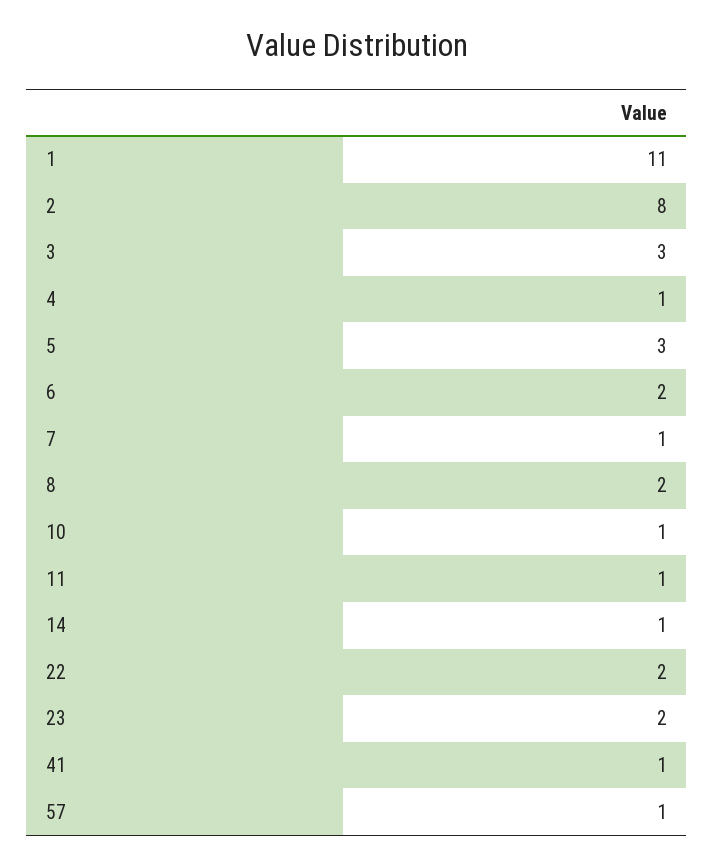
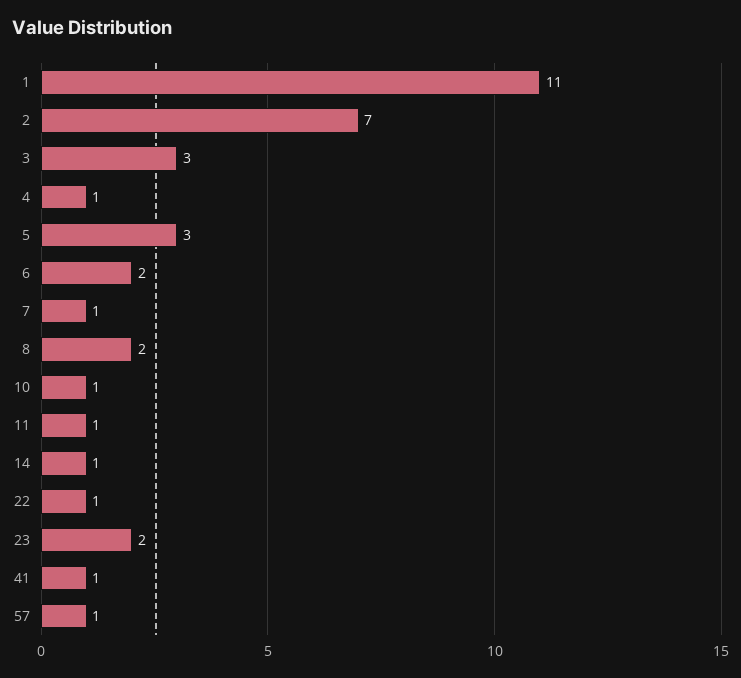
  {
    "1": 11,
-   "2": 8,
+   "2": 7,
    "3": 3,
    "4": 1,
    "5": 3,
    "6": 2,
    "7": 1,
    "8": 2,
    "10": 1,
    "11": 1,
    "14": 1,
-   "22": 2,
+   "22": 1,
    "23": 2,
    "41": 1,
    "57": 1
  }

